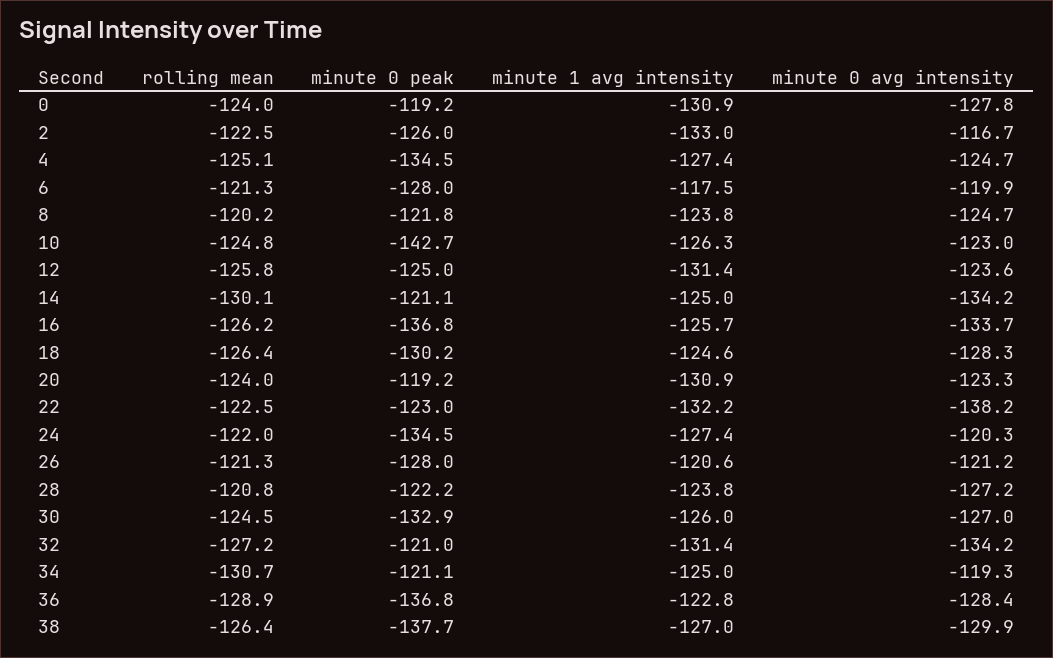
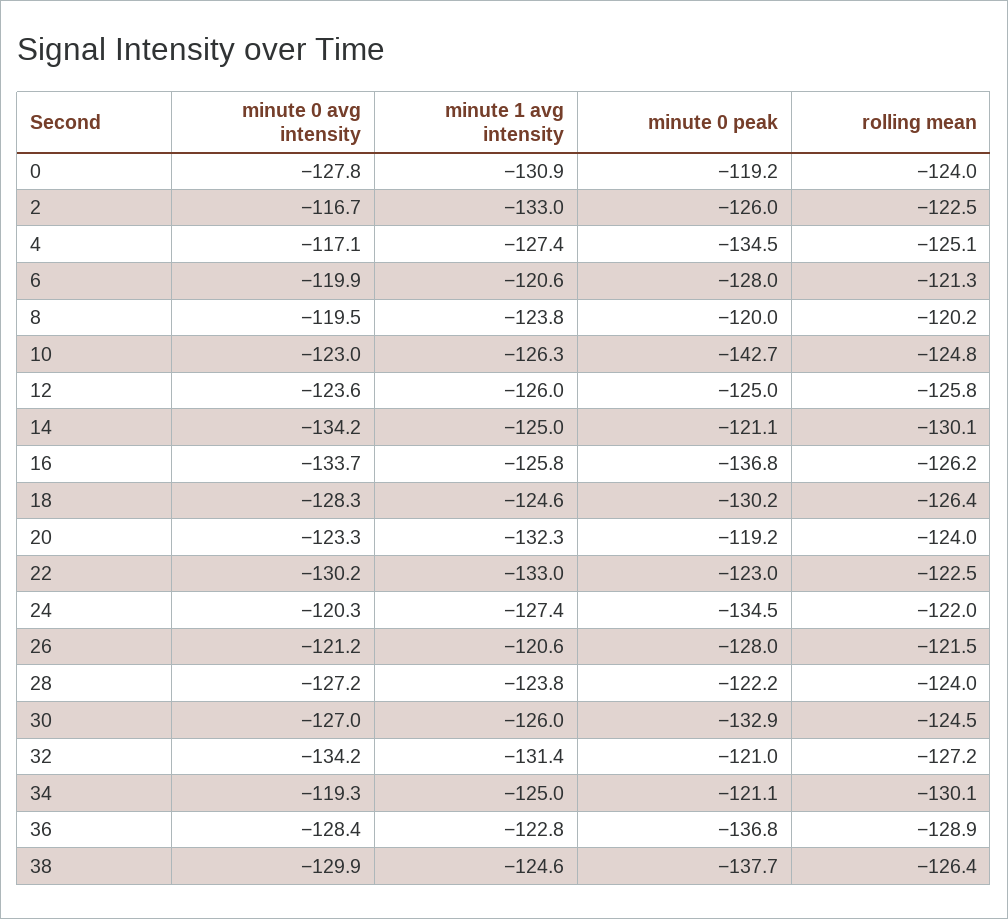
  {
    "rolling mean": {
      "0": -124,
      "2": -122.5,
      "4": -125.1,
      "6": -121.3,
      "8": -120.2,
      "10": -124.8,
      "12": -125.8,
      "14": -130.1,
      "16": -126.2,
      "18": -126.4,
      "20": -124,
      "22": -122.5,
      "24": -122,
-     "26": -121.3,
+     "26": -121.5,
-     "28": -120.8,
+     "28": -124,
      "30": -124.5,
      "32": -127.2,
-     "34": -130.7,
+     "34": -130.1,
      "36": -128.9,
      "38": -126.4
    },
    "minute 0 peak": {
      "0": -119.2,
      "2": -126,
      "4": -134.5,
      "6": -128,
-     "8": -121.8,
+     "8": -120,
      "10": -142.7,
      "12": -125,
      "14": -121.1,
      "16": -136.8,
      "18": -130.2,
      "20": -119.2,
      "22": -123,
      "24": -134.5,
      "26": -128,
      "28": -122.2,
      "30": -132.9,
      "32": -121,
      "34": -121.1,
      "36": -136.8,
      "38": -137.7
    },
    "minute 1 avg intensity": {
      "0": -130.9,
      "2": -133,
      "4": -127.4,
-     "6": -117.5,
+     "6": -120.6,
      "8": -123.8,
      "10": -126.3,
-     "12": -131.4,
+     "12": -126,
      "14": -125,
-     "16": -125.7,
+     "16": -125.8,
      "18": -124.6,
-     "20": -130.9,
+     "20": -132.3,
-     "22": -132.2,
+     "22": -133,
      "24": -127.4,
      "26": -120.6,
      "28": -123.8,
      "30": -126,
      "32": -131.4,
      "34": -125,
      "36": -122.8,
-     "38": -127
+     "38": -124.6
    },
    "minute 0 avg intensity": {
      "0": -127.8,
      "2": -116.7,
-     "4": -124.7,
+     "4": -117.1,
      "6": -119.9,
-     "8": -124.7,
+     "8": -119.5,
      "10": -123,
      "12": -123.6,
      "14": -134.2,
      "16": -133.7,
      "18": -128.3,
      "20": -123.3,
-     "22": -138.2,
+     "22": -130.2,
      "24": -120.3,
      "26": -121.2,
      "28": -127.2,
      "30": -127,
      "32": -134.2,
      "34": -119.3,
      "36": -128.4,
      "38": -129.9
    }
  }

